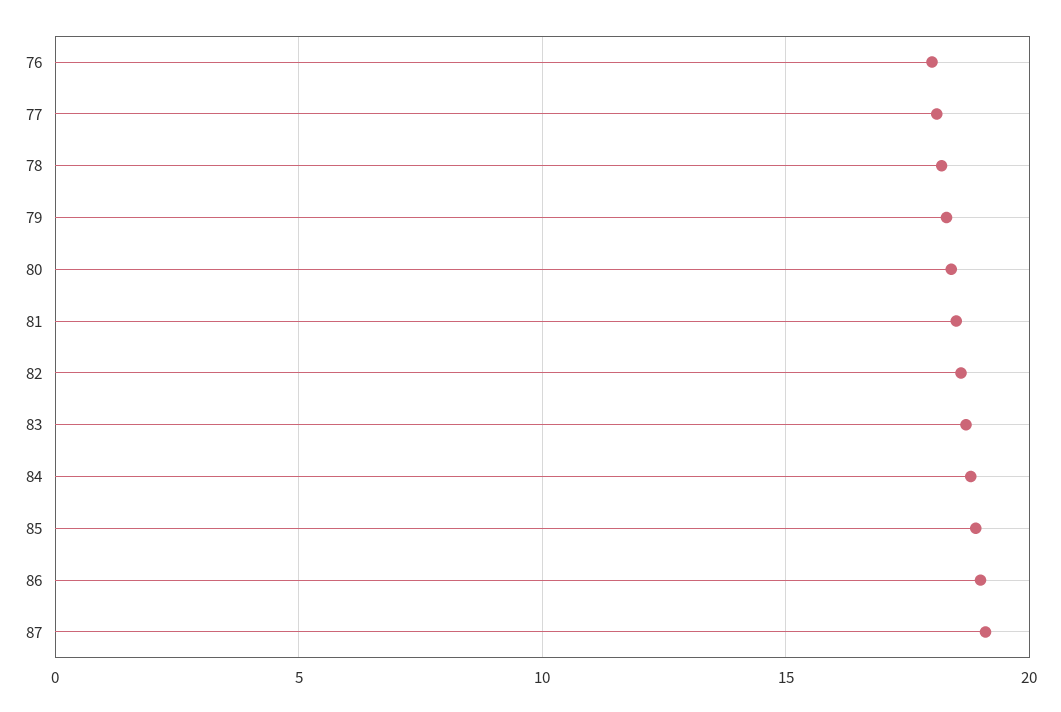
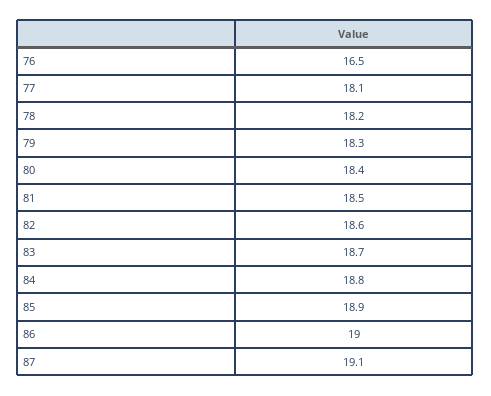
  {
-   "76": 18,
+   "76": 16.5,
    "77": 18.1,
    "78": 18.2,
    "79": 18.3,
    "80": 18.4,
    "81": 18.5,
    "82": 18.6,
    "83": 18.7,
    "84": 18.8,
    "85": 18.9,
    "86": 19,
    "87": 19.1
  }

